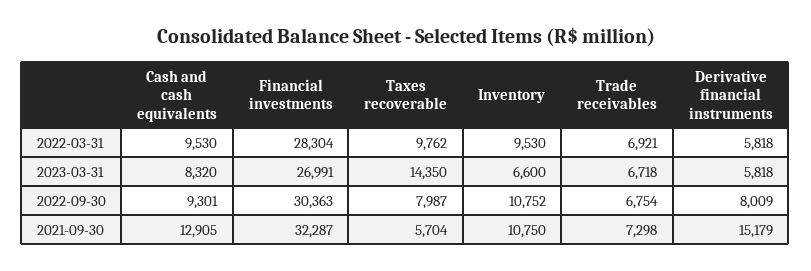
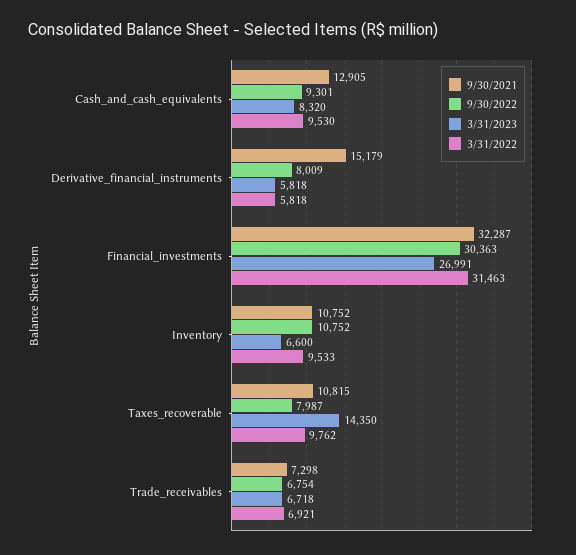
  {
    "2022-03-31": {
      "Cash and cash equivalents": 9530,
-     "Financial investments": 28304,
+     "Financial investments": 31463,
      "Taxes recoverable": 9762,
-     "Inventory": 9530,
+     "Inventory": 9533,
      "Trade receivables": 6921,
      "Derivative financial instruments": 5818
    },
    "2023-03-31": {
      "Cash and cash equivalents": 8320,
      "Financial investments": 26991,
      "Taxes recoverable": 14350,
      "Inventory": 6600,
      "Trade receivables": 6718,
      "Derivative financial instruments": 5818
    },
    "2022-09-30": {
      "Cash and cash equivalents": 9301,
      "Financial investments": 30363,
      "Taxes recoverable": 7987,
      "Inventory": 10752,
      "Trade receivables": 6754,
      "Derivative financial instruments": 8009
    },
    "2021-09-30": {
      "Cash and cash equivalents": 12905,
      "Financial investments": 32287,
-     "Taxes recoverable": 5704,
+     "Taxes recoverable": 10815,
-     "Inventory": 10750,
+     "Inventory": 10752,
      "Trade receivables": 7298,
      "Derivative financial instruments": 15179
    }
  }

